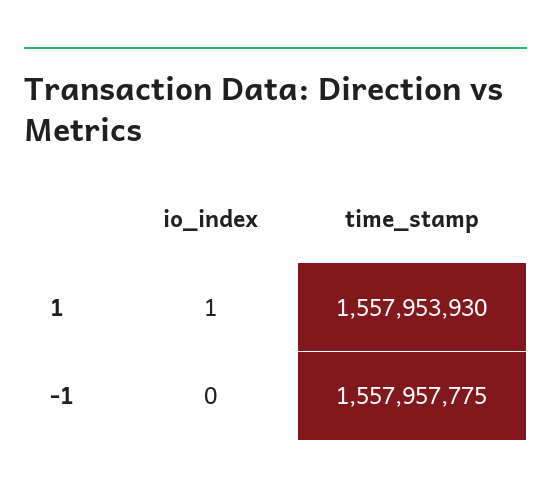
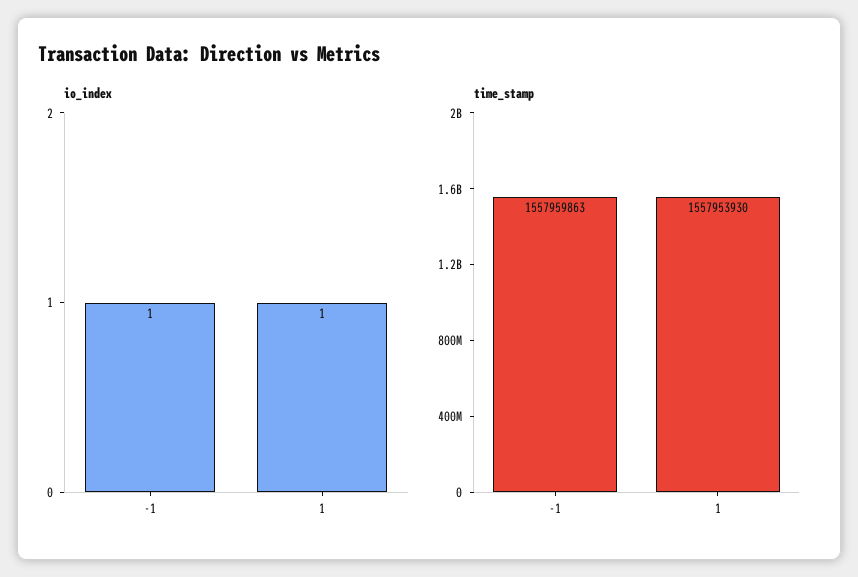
  {
    "io_index": {
      "1": 1,
-     "-1": 0
+     "-1": 1
    },
    "time_stamp": {
      "1": 1557953930,
-     "-1": 1557957775
+     "-1": 1557959863
    }
  }

